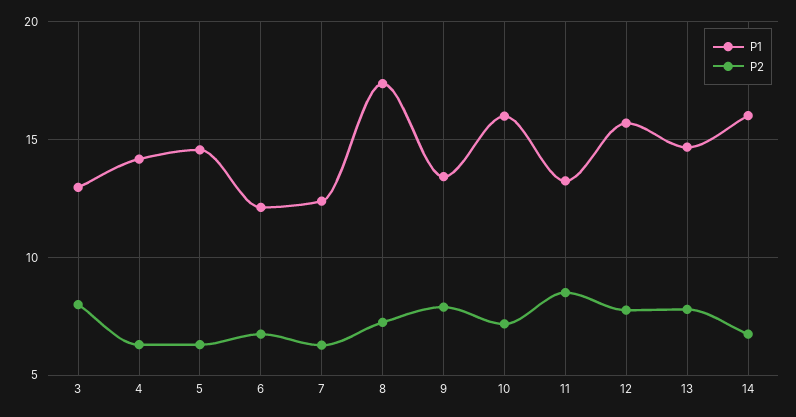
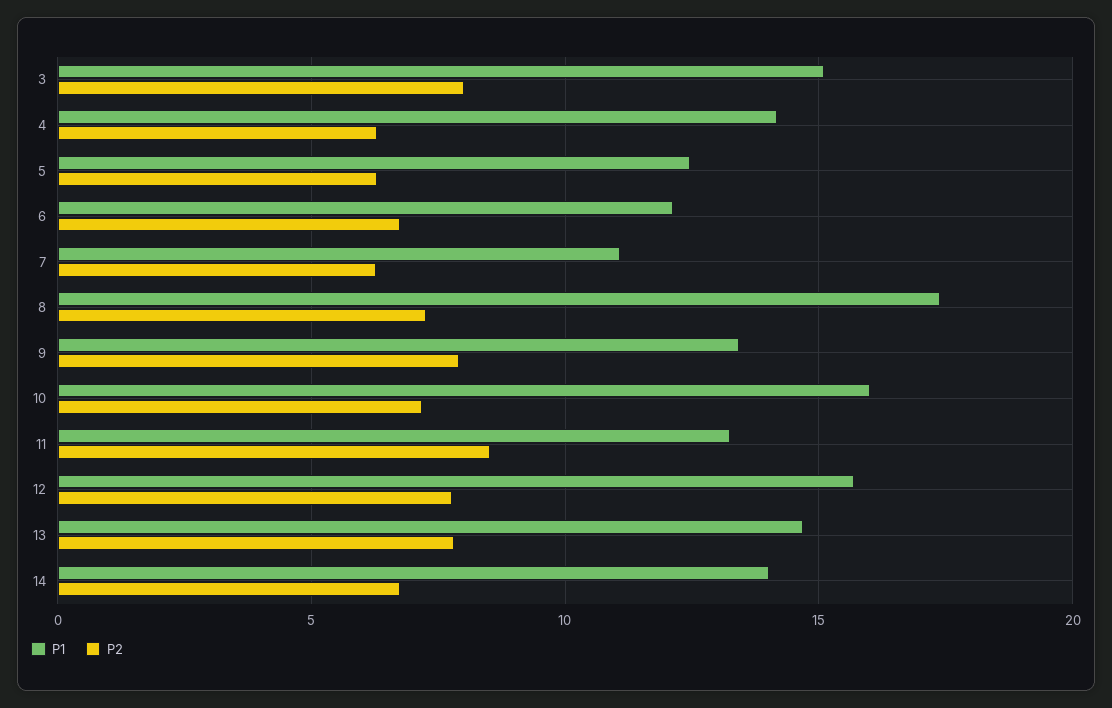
  {
    "P1": {
-     "3": 13,
+     "3": 15,
      "4": 14,
-     "5": 14.5,
+     "5": 12.5,
      "6": 12,
-     "7": 12.5,
+     "7": 11,
      "8": 17.5,
      "9": 13.5,
      "10": 16,
      "11": 13.5,
      "12": 15.5,
      "13": 14.5,
-     "14": 16
+     "14": 14
    },
    "P2": {
      "3": 8,
      "4": 6.5,
      "5": 6.5,
      "6": 7,
      "7": 6.5,
      "8": 7.5,
      "9": 8,
      "10": 7,
      "11": 8.5,
      "12": 8,
      "13": 8,
      "14": 7
    }
  }

